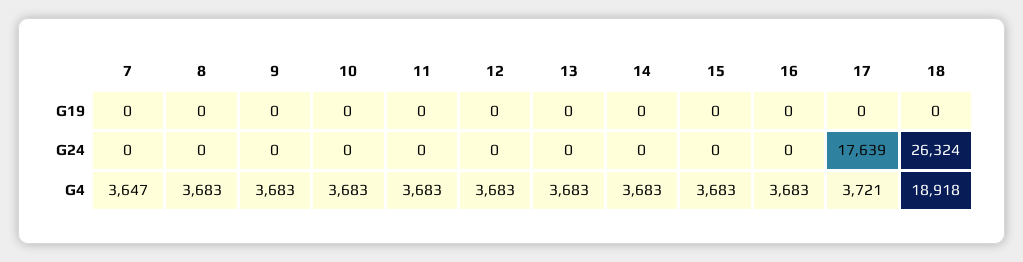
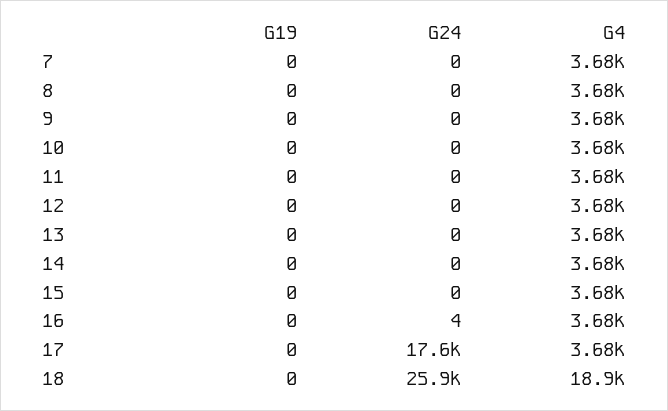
  {
    "7": {
      "G19": 0,
      "G24": 0,
-     "G4": 3647
+     "G4": 3680
    },
    "8": {
      "G19": 0,
      "G24": 0,
      "G4": 3683
    },
    "9": {
      "G19": 0,
      "G24": 0,
      "G4": 3683
    },
    "10": {
      "G19": 0,
      "G24": 0,
      "G4": 3683
    },
    "11": {
      "G19": 0,
      "G24": 0,
      "G4": 3683
    },
    "12": {
      "G19": 0,
      "G24": 0,
      "G4": 3683
    },
    "13": {
      "G19": 0,
      "G24": 0,
      "G4": 3683
    },
    "14": {
      "G19": 0,
      "G24": 0,
      "G4": 3683
    },
    "15": {
      "G19": 0,
      "G24": 0,
      "G4": 3683
    },
    "16": {
      "G19": 0,
-     "G24": 0,
+     "G24": 4,
      "G4": 3683
    },
    "17": {
      "G19": 0,
      "G24": 17639,
-     "G4": 3721
+     "G4": 3680
    },
    "18": {
      "G19": 0,
-     "G24": 26324,
+     "G24": 25900,
      "G4": 18918
    }
  }

